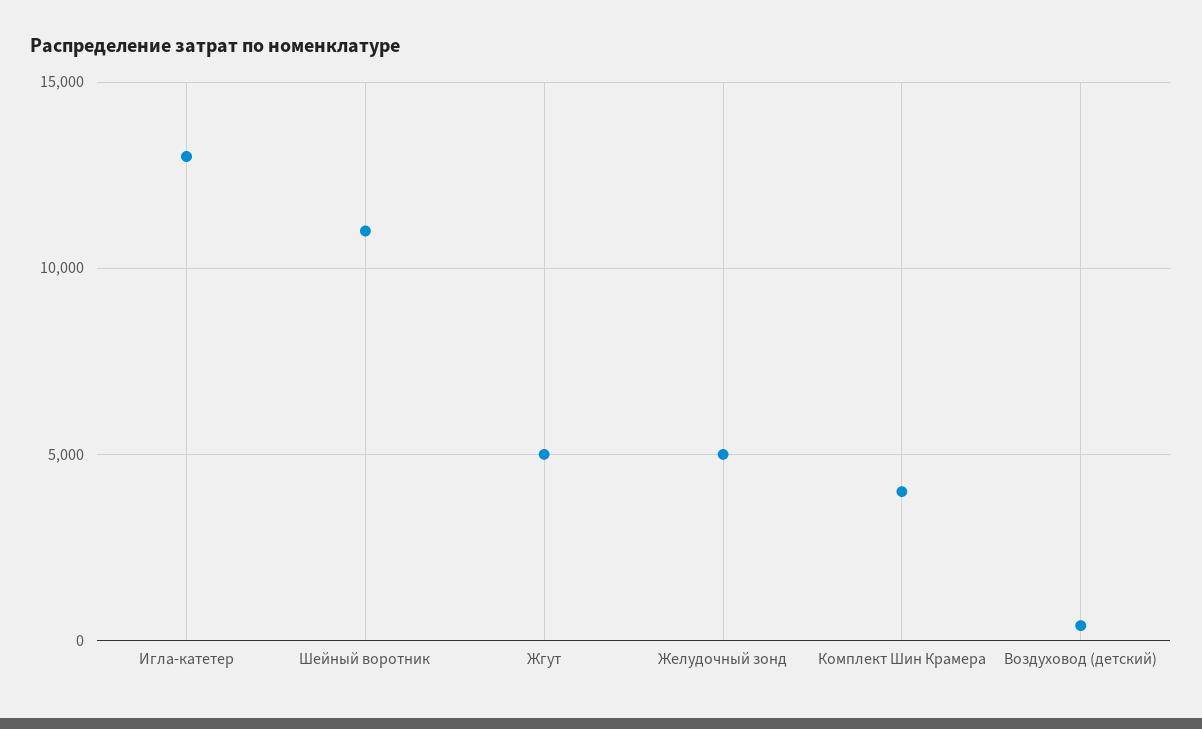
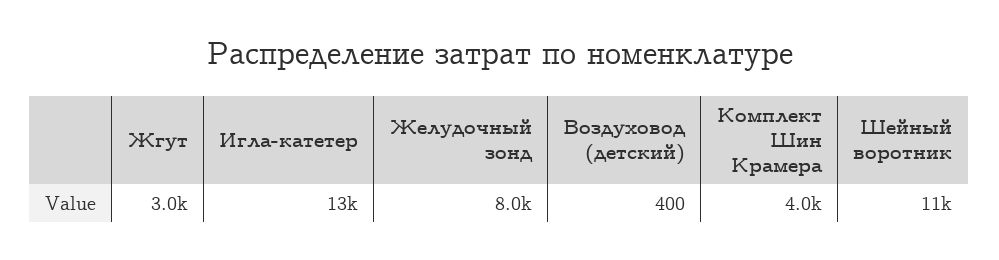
  {
    "Игла-катетер": 13000,
    "Шейный воротник": 11000,
-   "Жгут": 5000,
+   "Жгут": 3000,
-   "Желудочный зонд": 5000,
+   "Желудочный зонд": 8000,
    "Комплект Шин Крамера": 4000,
    "Воздуховод (детский)": 400
  }

